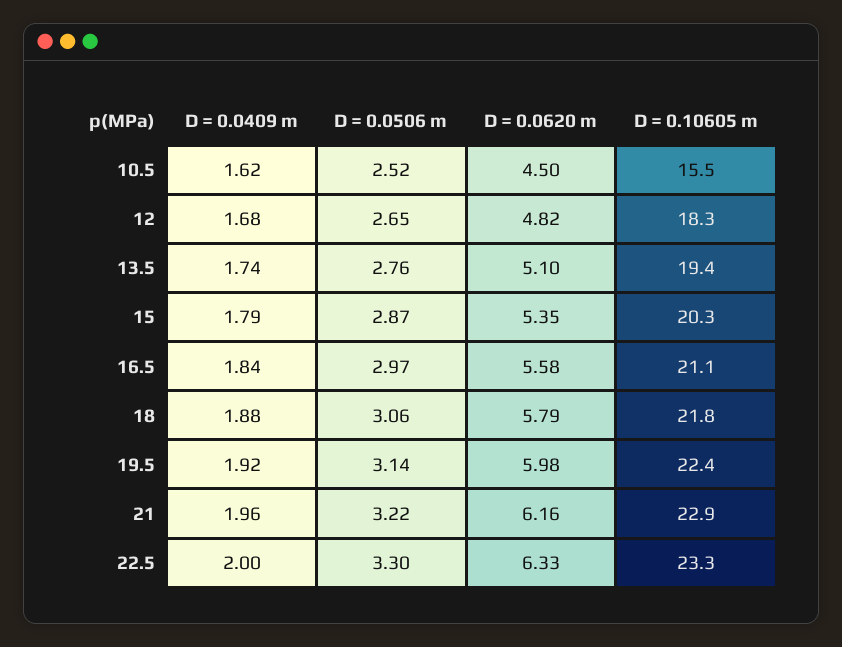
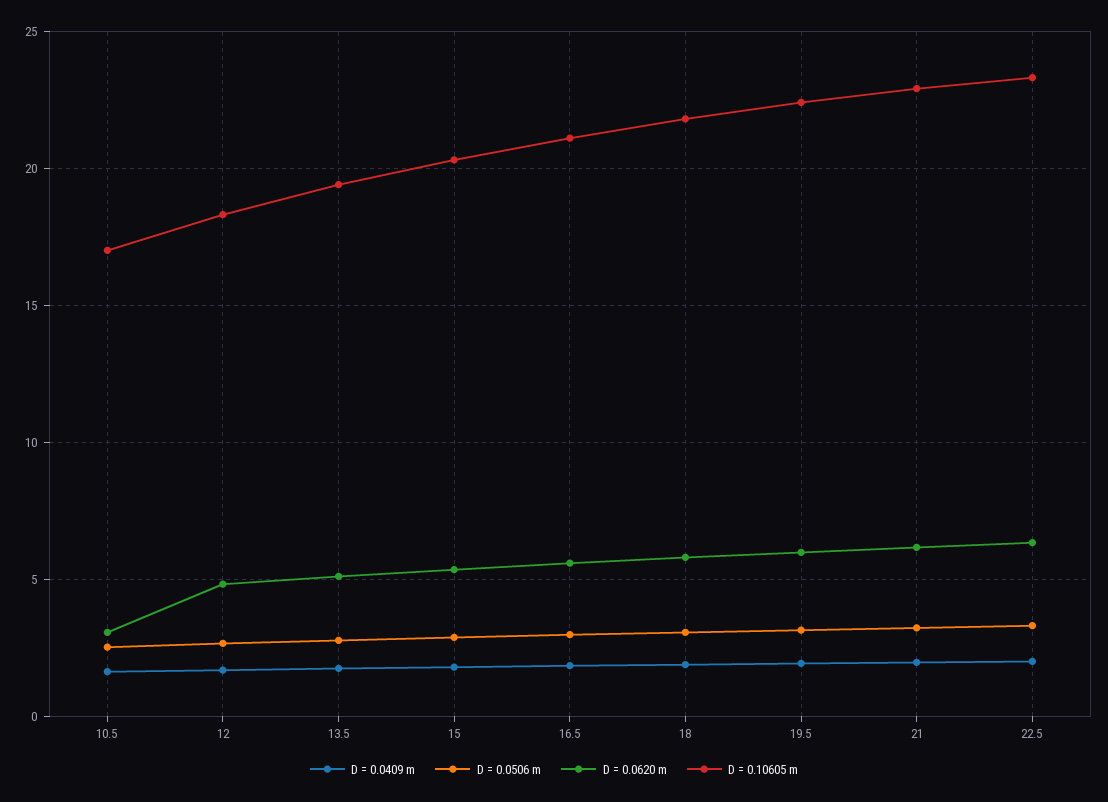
  {
    "D = 0.0409 m": {
      "10.5": 1.62,
      "12": 1.68,
      "13.5": 1.74,
      "15": 1.79,
      "16.5": 1.84,
      "18": 1.88,
      "19.5": 1.92,
      "21": 1.96,
      "22.5": 2
    },
    "D = 0.0506 m": {
      "10.5": 2.52,
      "12": 2.65,
      "13.5": 2.76,
      "15": 2.87,
      "16.5": 2.97,
      "18": 3.06,
      "19.5": 3.14,
      "21": 3.22,
      "22.5": 3.3
    },
    "D = 0.0620 m": {
-     "10.5": 4.5,
+     "10.5": 3,
      "12": 4.82,
      "13.5": 5.1,
      "15": 5.35,
      "16.5": 5.58,
      "18": 5.79,
      "19.5": 5.98,
      "21": 6.16,
      "22.5": 6.33
    },
    "D = 0.10605 m": {
-     "10.5": 15.5,
+     "10.5": 17,
      "12": 18.3,
      "13.5": 19.4,
      "15": 20.3,
      "16.5": 21.1,
      "18": 21.8,
      "19.5": 22.4,
      "21": 22.9,
      "22.5": 23.3
    }
  }

